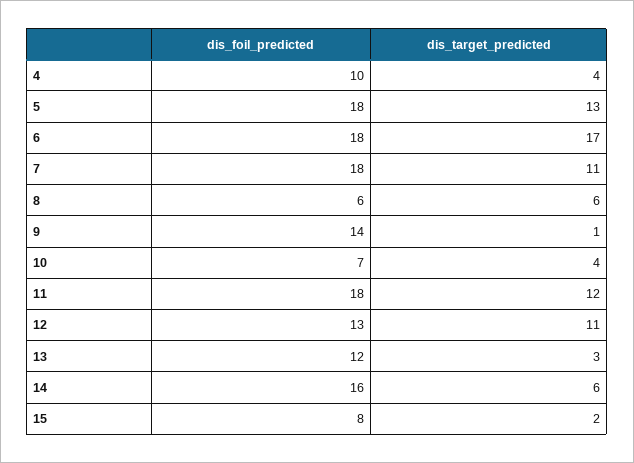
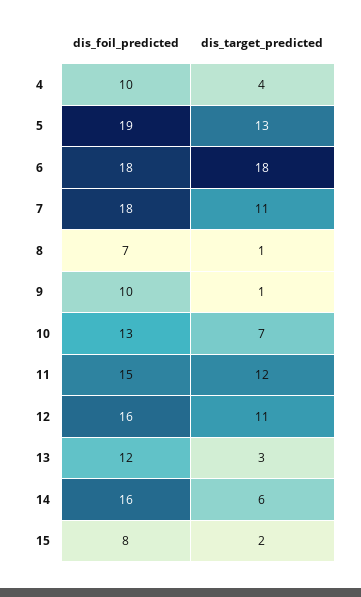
  {
    "dis_foil_predicted": {
      "4": 10,
-     "5": 18,
+     "5": 19,
      "6": 18,
      "7": 18,
-     "8": 6,
+     "8": 7,
-     "9": 14,
+     "9": 10,
-     "10": 7,
+     "10": 13,
-     "11": 18,
+     "11": 15,
-     "12": 13,
+     "12": 16,
      "13": 12,
      "14": 16,
      "15": 8
    },
    "dis_target_predicted": {
      "4": 4,
      "5": 13,
-     "6": 17,
+     "6": 18,
      "7": 11,
-     "8": 6,
+     "8": 1,
      "9": 1,
-     "10": 4,
+     "10": 7,
      "11": 12,
      "12": 11,
      "13": 3,
      "14": 6,
      "15": 2
    }
  }

